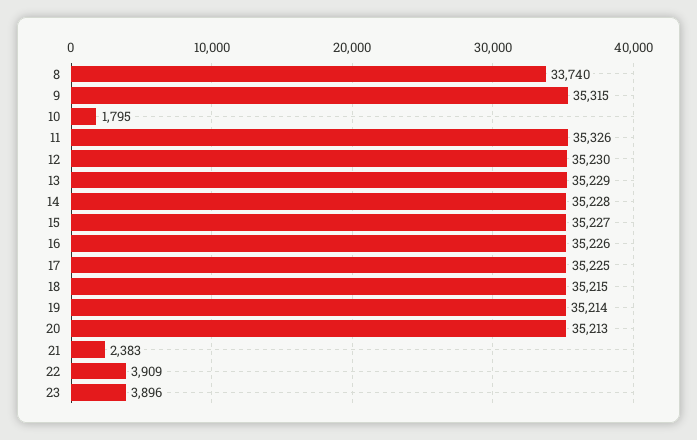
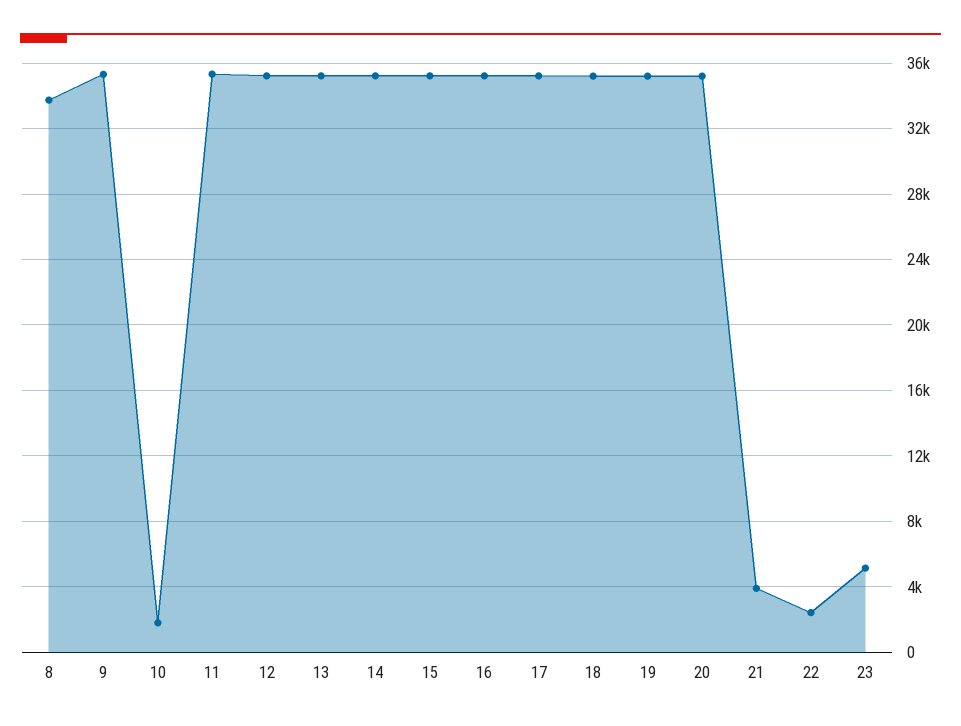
  {
    "8": 33740,
    "9": 35315,
    "10": 1795,
    "11": 35326,
    "12": 35230,
    "13": 35229,
    "14": 35228,
    "15": 35227,
    "16": 35226,
    "17": 35225,
    "18": 35215,
    "19": 35214,
    "20": 35213,
-   "21": 2383,
+   "21": 4000,
-   "22": 3909,
+   "22": 2500,
-   "23": 3896
+   "23": 5000
  }

